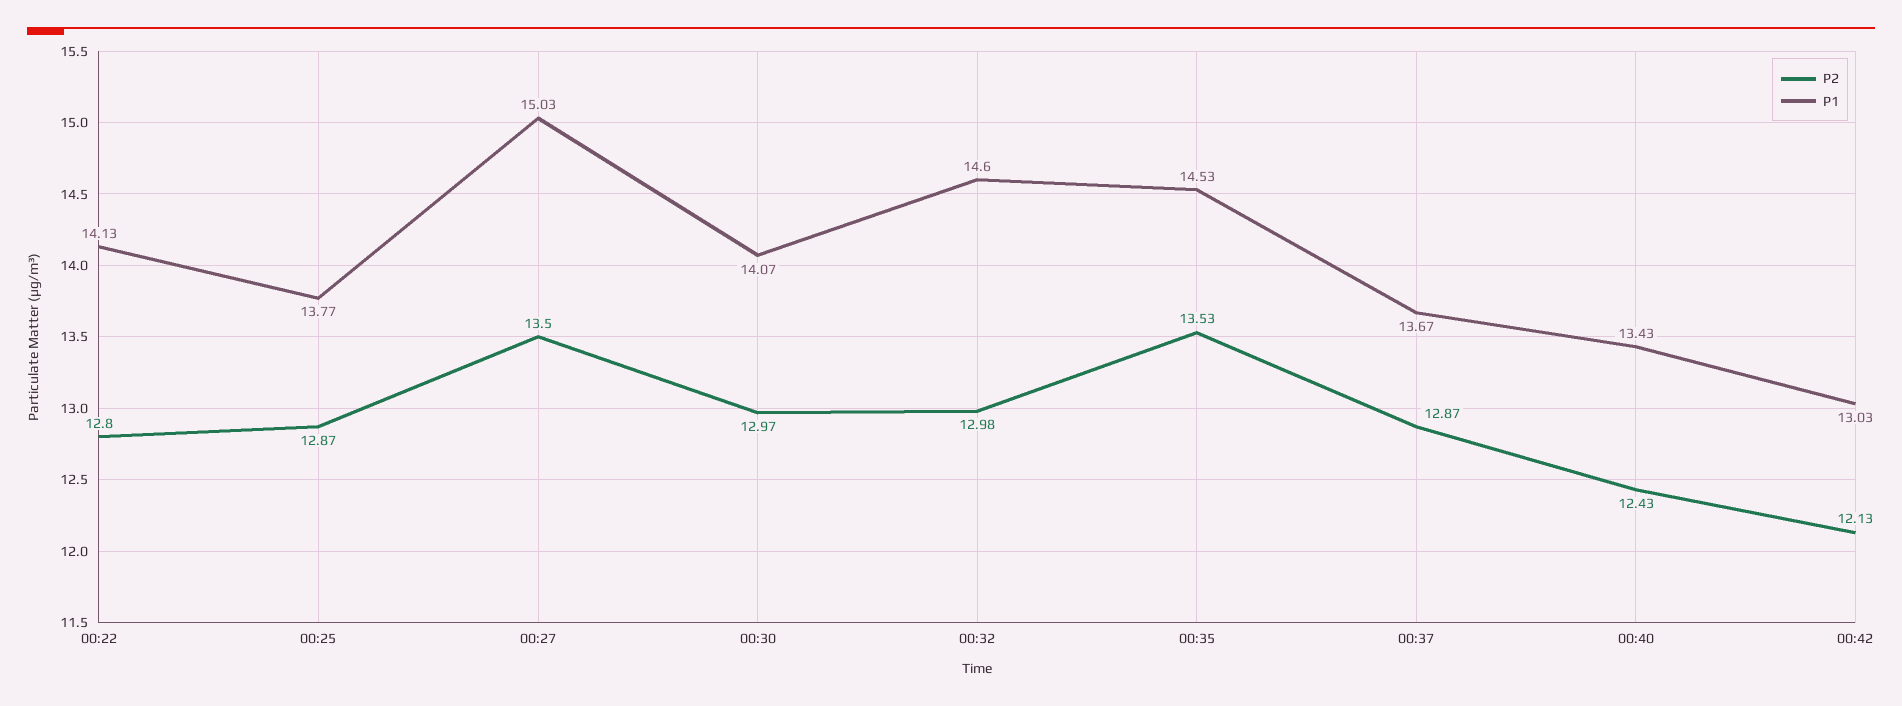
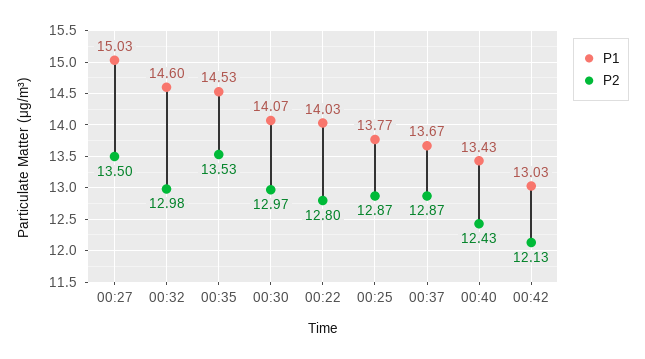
  {
    "P2": {
      "00:22": 12.8,
      "00:25": 12.87,
      "00:27": 13.5,
      "00:30": 12.97,
      "00:32": 12.98,
      "00:35": 13.53,
      "00:37": 12.87,
      "00:40": 12.43,
      "00:42": 12.13
    },
    "P1": {
-     "00:22": 14.13,
+     "00:22": 14.03,
      "00:25": 13.77,
      "00:27": 15.03,
      "00:30": 14.07,
      "00:32": 14.6,
      "00:35": 14.53,
      "00:37": 13.67,
      "00:40": 13.43,
      "00:42": 13.03
    }
  }

